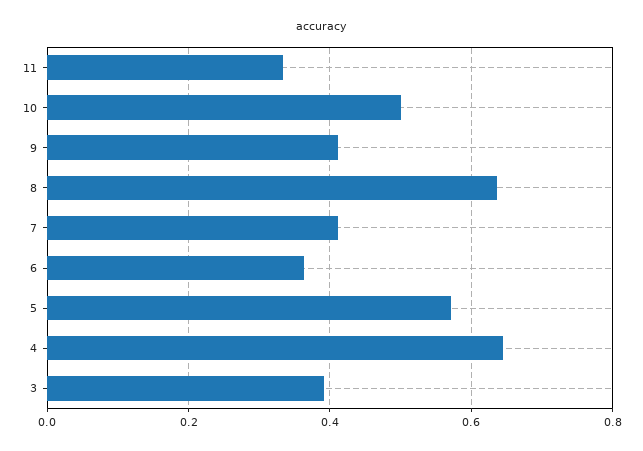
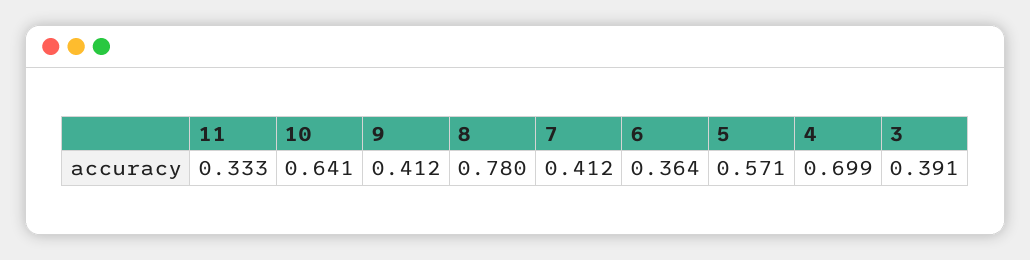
  {
    "11": 0.333,
-   "10": 0.5,
+   "10": 0.641,
    "9": 0.412,
-   "8": 0.64,
+   "8": 0.78,
    "7": 0.412,
    "6": 0.364,
    "5": 0.571,
-   "4": 0.64,
+   "4": 0.699,
    "3": 0.391
  }

